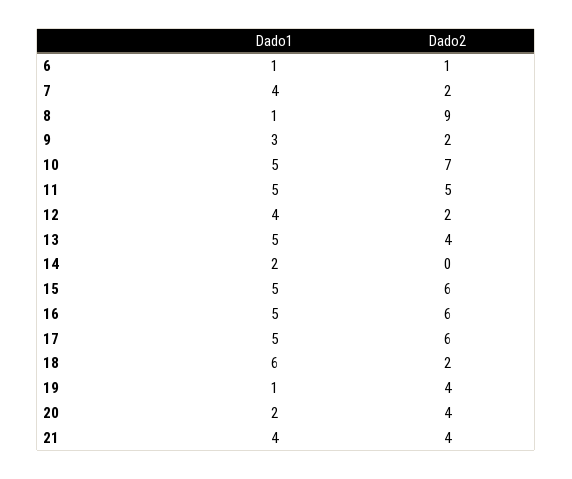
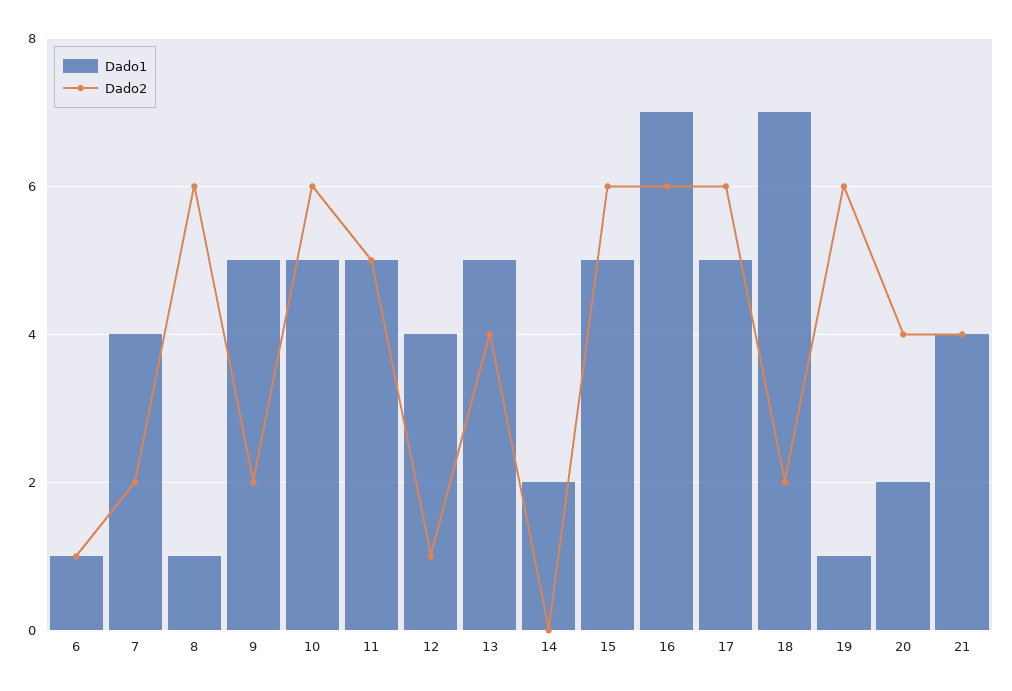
  {
    "Dado1": {
      "6": 1,
      "7": 4,
      "8": 1,
-     "9": 3,
+     "9": 5,
      "10": 5,
      "11": 5,
      "12": 4,
      "13": 5,
      "14": 2,
      "15": 5,
-     "16": 5,
+     "16": 7,
      "17": 5,
-     "18": 6,
+     "18": 7,
      "19": 1,
      "20": 2,
      "21": 4
    },
    "Dado2": {
      "6": 1,
      "7": 2,
-     "8": 9,
+     "8": 6,
      "9": 2,
-     "10": 7,
+     "10": 6,
      "11": 5,
-     "12": 2,
+     "12": 1,
      "13": 4,
      "14": 0,
      "15": 6,
      "16": 6,
      "17": 6,
      "18": 2,
-     "19": 4,
+     "19": 6,
      "20": 4,
      "21": 4
    }
  }

